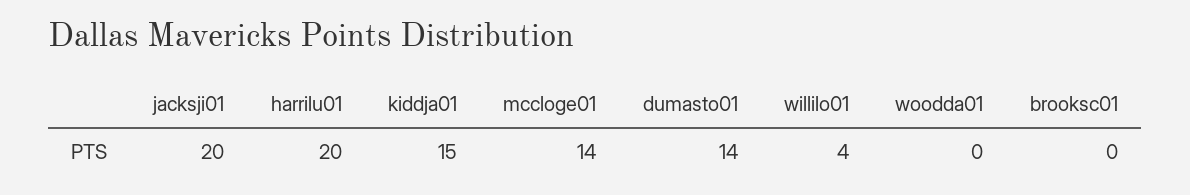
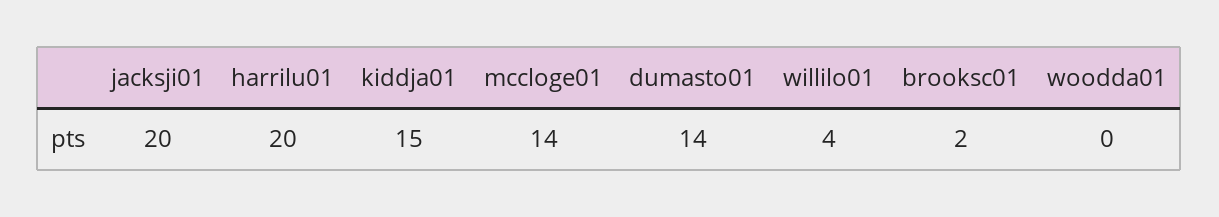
  {
    "jacksji01": 20,
    "harrilu01": 20,
    "kiddja01": 15,
    "mccloge01": 14,
    "dumasto01": 14,
    "willilo01": 4,
    "woodda01": 0,
-   "brooksc01": 0
+   "brooksc01": 2
  }

